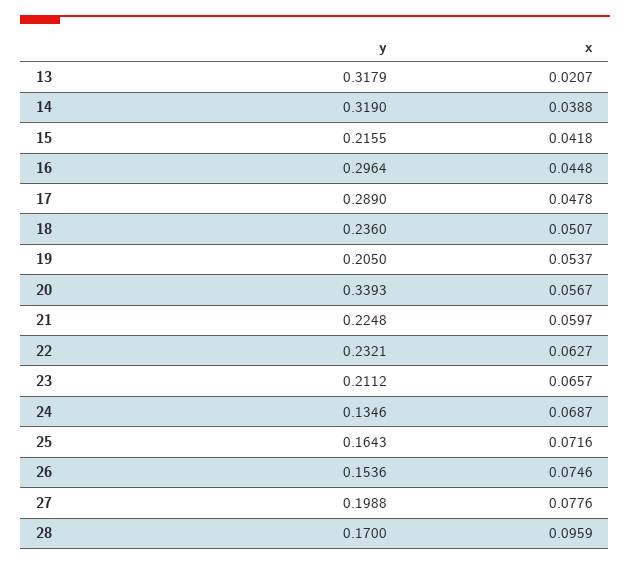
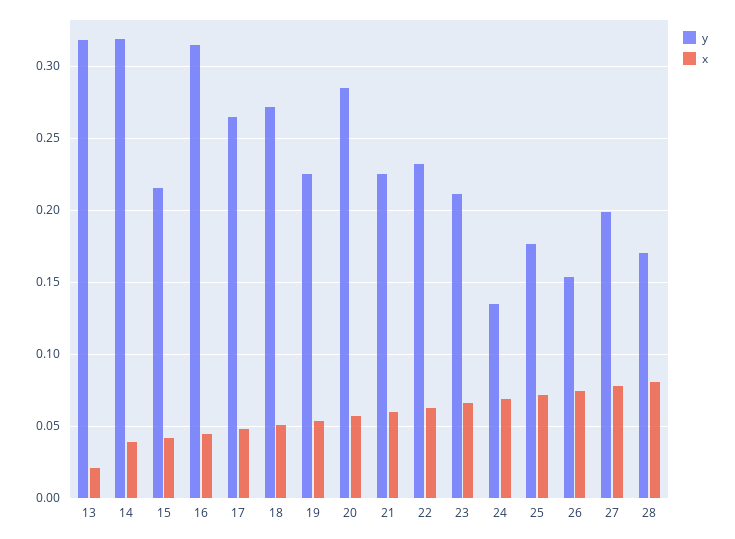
  {
    "y": {
      "13": 0.3179,
      "14": 0.319,
      "15": 0.2155,
-     "16": 0.2964,
+     "16": 0.315,
-     "17": 0.289,
+     "17": 0.265,
-     "18": 0.236,
+     "18": 0.27,
-     "19": 0.205,
+     "19": 0.225,
-     "20": 0.3393,
+     "20": 0.285,
      "21": 0.2248,
      "22": 0.2321,
      "23": 0.2112,
      "24": 0.1346,
-     "25": 0.1643,
+     "25": 0.175,
      "26": 0.1536,
      "27": 0.1988,
      "28": 0.17
    },
    "x": {
      "13": 0.0207,
      "14": 0.0388,
      "15": 0.0418,
      "16": 0.0448,
      "17": 0.0478,
      "18": 0.0507,
      "19": 0.0537,
      "20": 0.0567,
      "21": 0.0597,
      "22": 0.0627,
      "23": 0.0657,
      "24": 0.0687,
      "25": 0.0716,
      "26": 0.0746,
      "27": 0.0776,
-     "28": 0.0959
+     "28": 0.08
    }
  }

